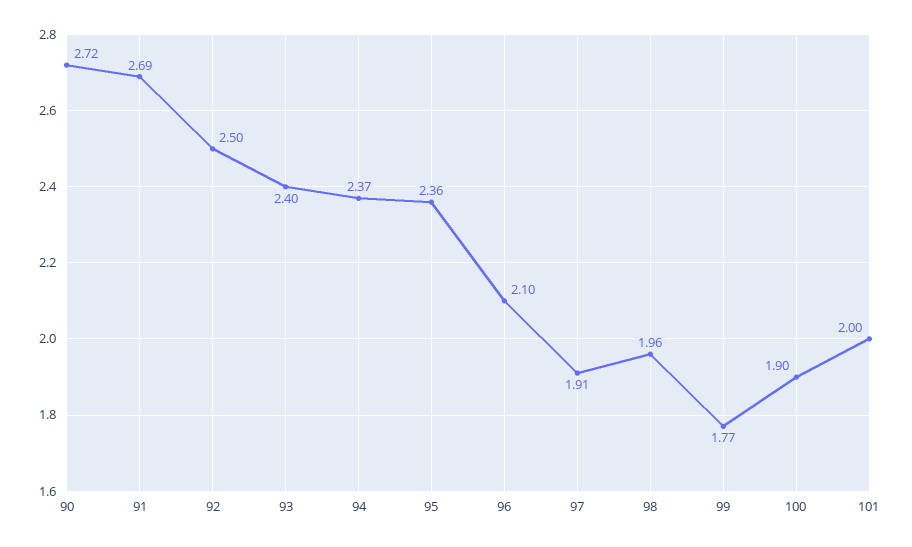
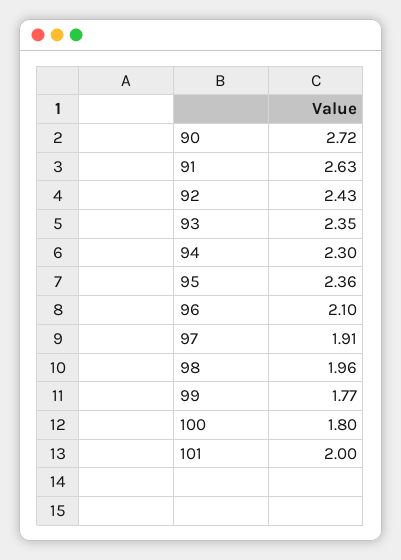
  {
    "90": 2.72,
-   "91": 2.69,
+   "91": 2.63,
-   "92": 2.5,
+   "92": 2.43,
-   "93": 2.4,
+   "93": 2.35,
-   "94": 2.37,
+   "94": 2.3,
    "95": 2.36,
    "96": 2.1,
    "97": 1.91,
    "98": 1.96,
    "99": 1.77,
-   "100": 1.9,
+   "100": 1.8,
    "101": 2
  }

